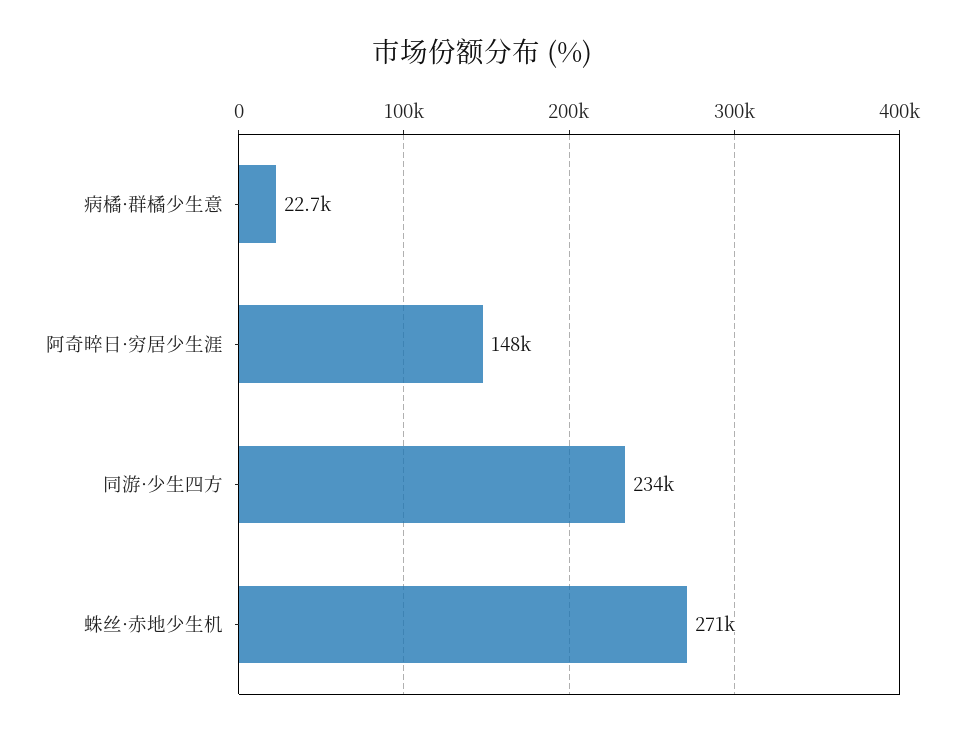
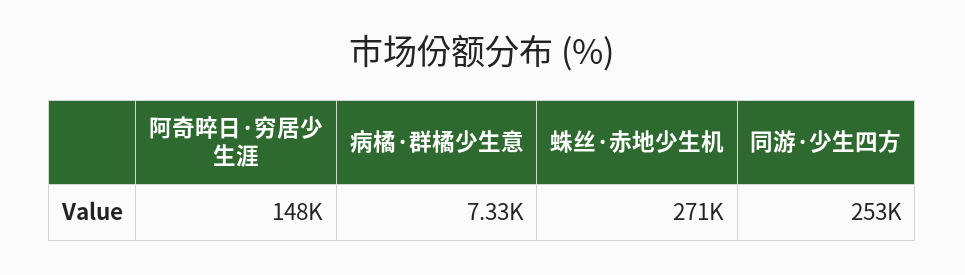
  {
-   "病橘·群橘少生意": 22700,
+   "病橘·群橘少生意": 7330,
    "阿奇晬日·穷居少生涯": 148000,
-   "同游·少生四方": 234000,
+   "同游·少生四方": 253000,
    "蛛丝·赤地少生机": 271000
  }

